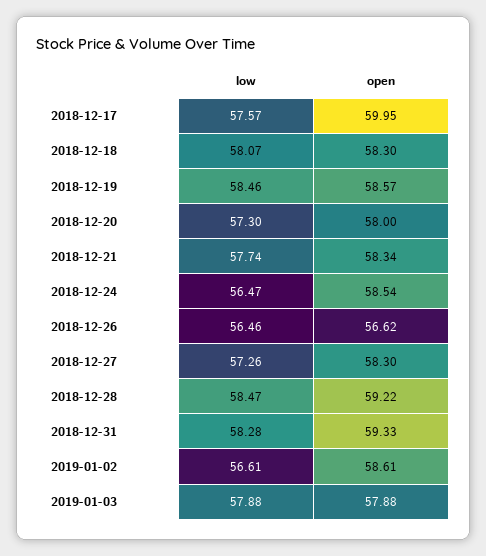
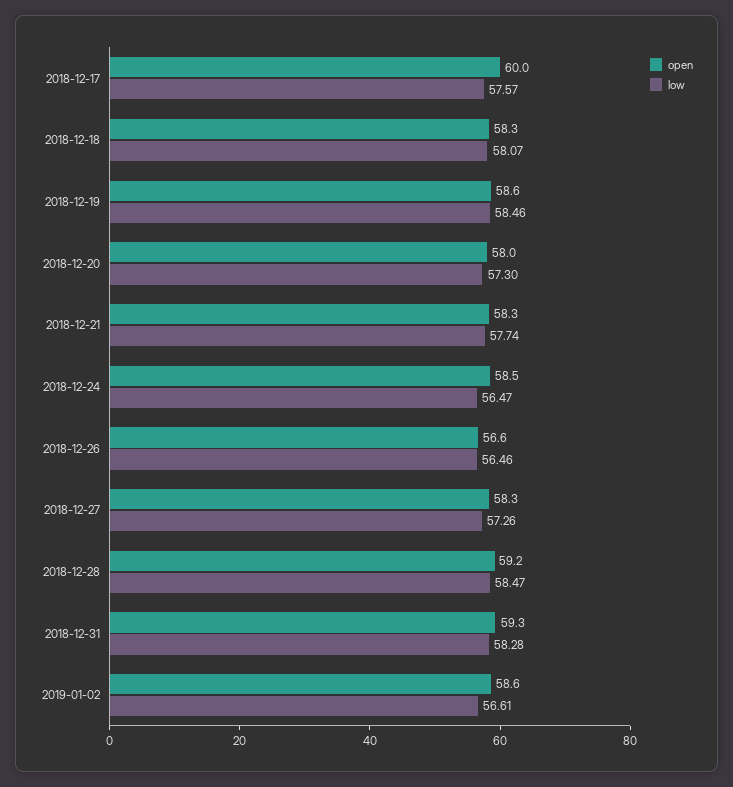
  {
    "low": {
      "2018-12-17": 57.57,
      "2018-12-18": 58.07,
      "2018-12-19": 58.46,
      "2018-12-20": 57.3,
      "2018-12-21": 57.74,
      "2018-12-24": 56.47,
      "2018-12-26": 56.46,
      "2018-12-27": 57.26,
      "2018-12-28": 58.47,
      "2018-12-31": 58.28,
-     "2019-01-02": 56.61,
+     "2019-01-02": 56.61
-     "2019-01-03": 57.88
    },
    "open": {
      "2018-12-17": 59.95,
      "2018-12-18": 58.3,
      "2018-12-19": 58.57,
      "2018-12-20": 58,
      "2018-12-21": 58.34,
      "2018-12-24": 58.54,
      "2018-12-26": 56.62,
      "2018-12-27": 58.3,
      "2018-12-28": 59.22,
      "2018-12-31": 59.33,
-     "2019-01-02": 58.61,
+     "2019-01-02": 58.61
-     "2019-01-03": 57.88
    }
  }

